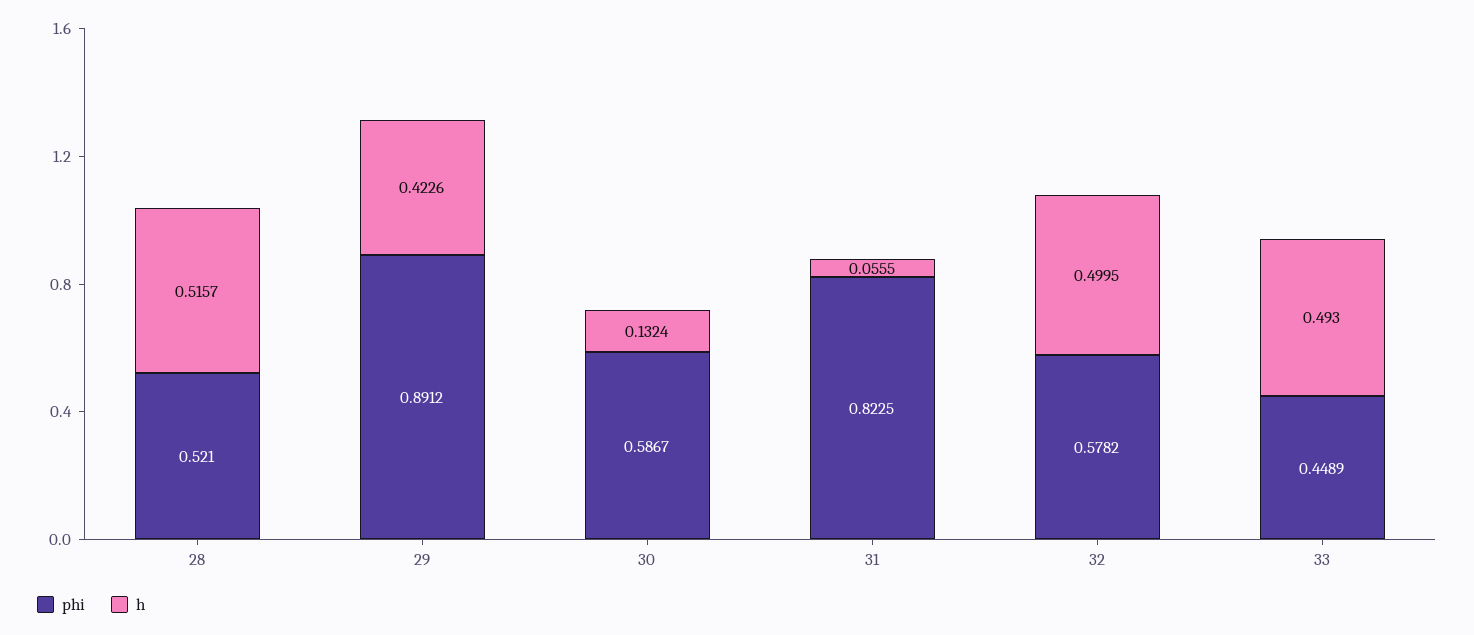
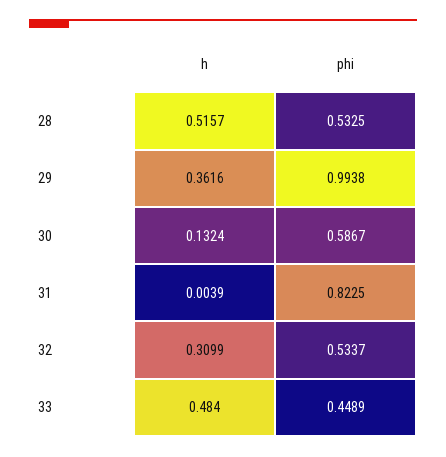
  {
    "phi": {
-     "28": 0.521,
+     "28": 0.5325,
-     "29": 0.8912,
+     "29": 0.9938,
      "30": 0.5867,
      "31": 0.8225,
-     "32": 0.5782,
+     "32": 0.5337,
      "33": 0.4489
    },
    "h": {
      "28": 0.5157,
-     "29": 0.4226,
+     "29": 0.3616,
      "30": 0.1324,
-     "31": 0.0555,
+     "31": 0.0039,
-     "32": 0.4995,
+     "32": 0.3099,
-     "33": 0.493
+     "33": 0.484
    }
  }

